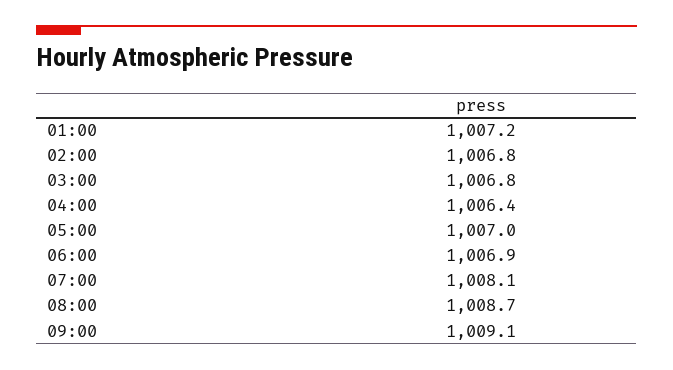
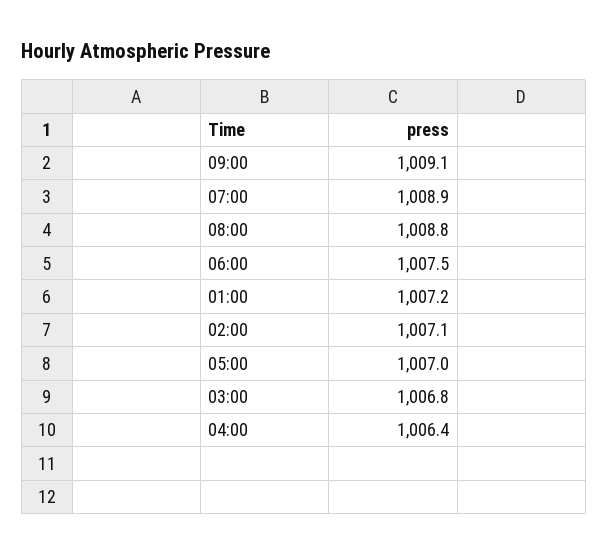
  {
    "01:00": 1007.2,
-   "02:00": 1006.8,
+   "02:00": 1007.1,
    "03:00": 1006.8,
    "04:00": 1006.4,
    "05:00": 1007,
-   "06:00": 1006.9,
+   "06:00": 1007.5,
-   "07:00": 1008.1,
+   "07:00": 1008.9,
-   "08:00": 1008.7,
+   "08:00": 1008.8,
    "09:00": 1009.1
  }

